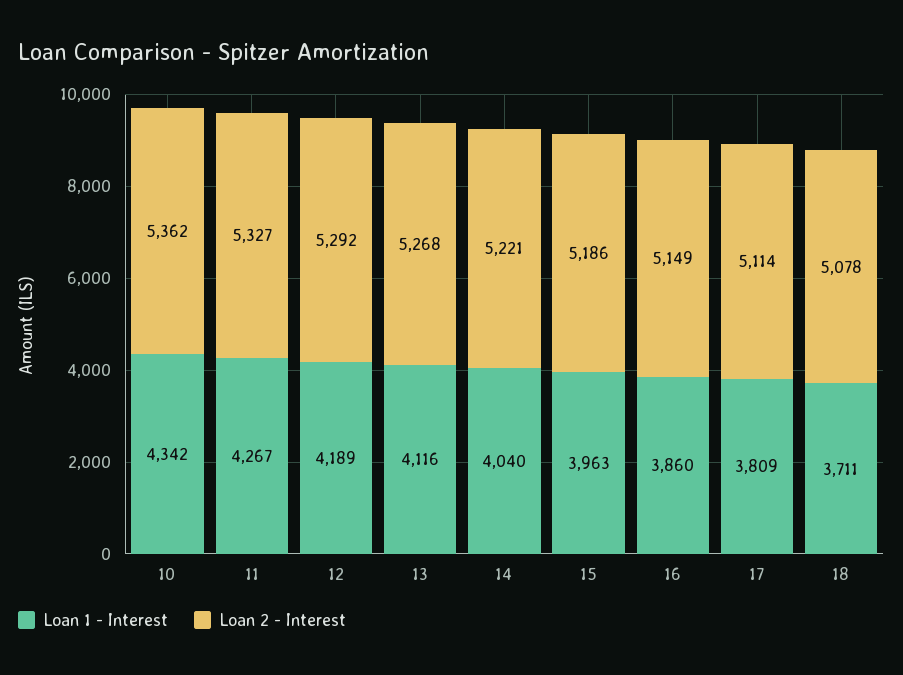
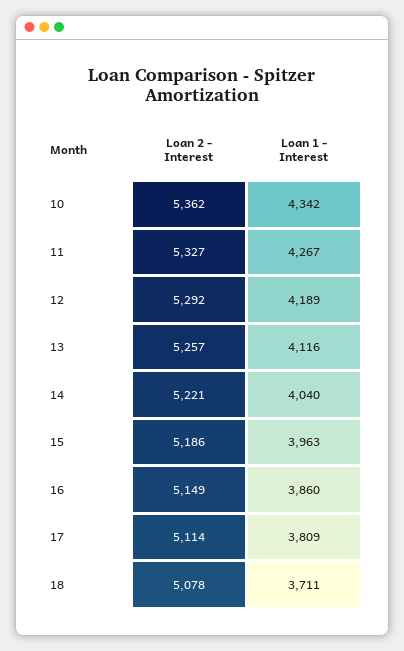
  {
    "Loan 1 - Interest": {
      "10": 4342,
      "11": 4267,
      "12": 4189,
      "13": 4116,
      "14": 4040,
      "15": 3963,
      "16": 3860,
      "17": 3809,
      "18": 3711
    },
    "Loan 2 - Interest": {
      "10": 5362,
      "11": 5327,
      "12": 5292,
-     "13": 5268,
+     "13": 5257,
      "14": 5221,
      "15": 5186,
      "16": 5149,
      "17": 5114,
      "18": 5078
    }
  }

